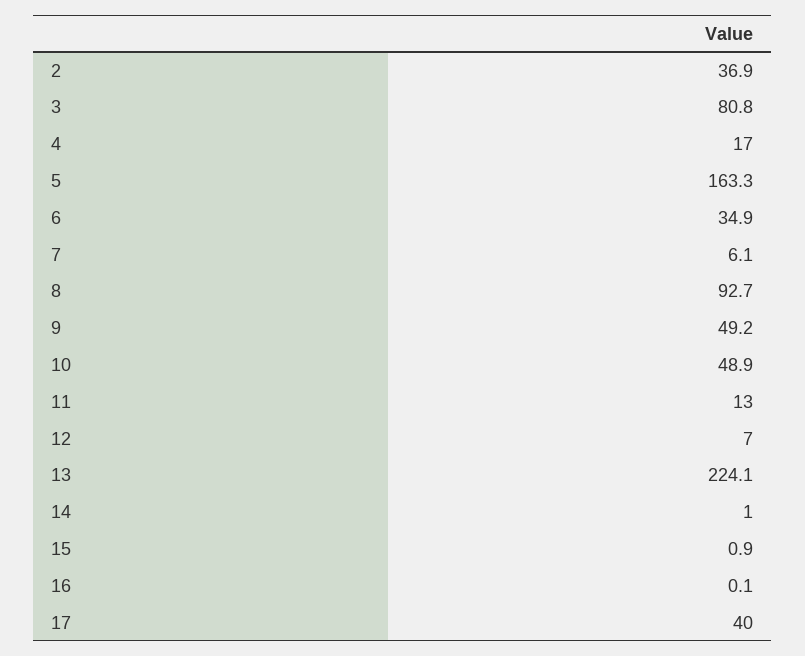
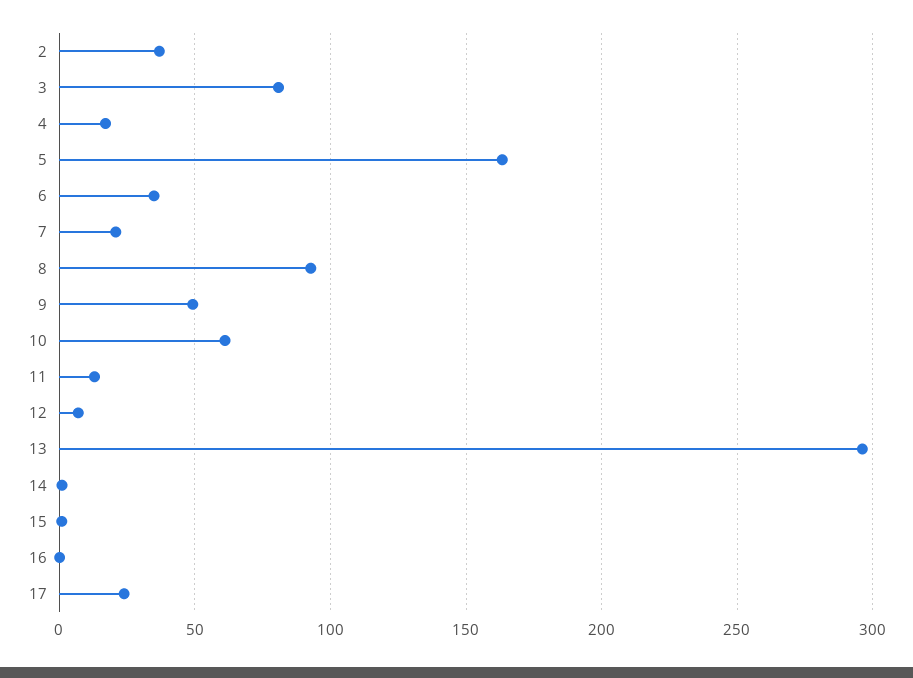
  {
    "2": 36.9,
    "3": 80.8,
    "4": 17,
    "5": 163.3,
    "6": 34.9,
-   "7": 6.1,
+   "7": 20,
    "8": 92.7,
    "9": 49.2,
-   "10": 48.9,
+   "10": 60,
    "11": 13,
    "12": 7,
-   "13": 224.1,
+   "13": 295,
    "14": 1,
    "15": 0.9,
    "16": 0.1,
-   "17": 40
+   "17": 25
  }

